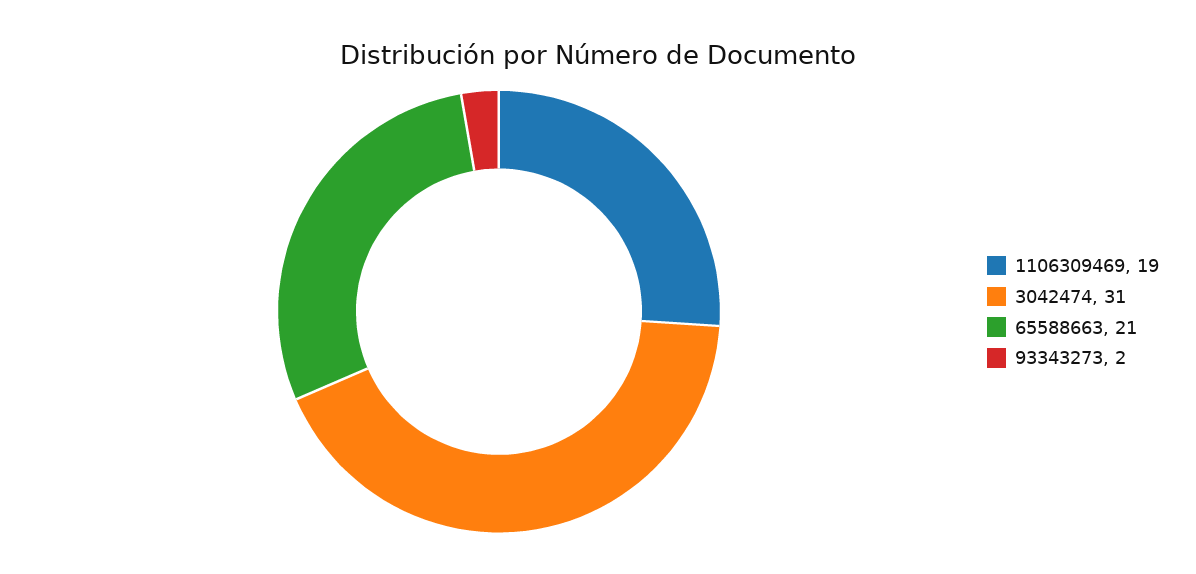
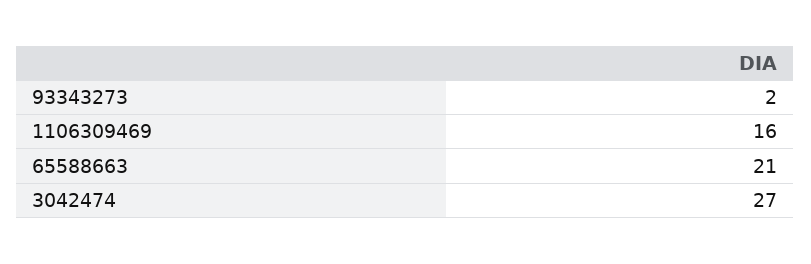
  {
-   "1106309469": 19,
+   "1106309469": 16,
-   "3042474": 31,
+   "3042474": 27,
    "65588663": 21,
    "93343273": 2
  }

